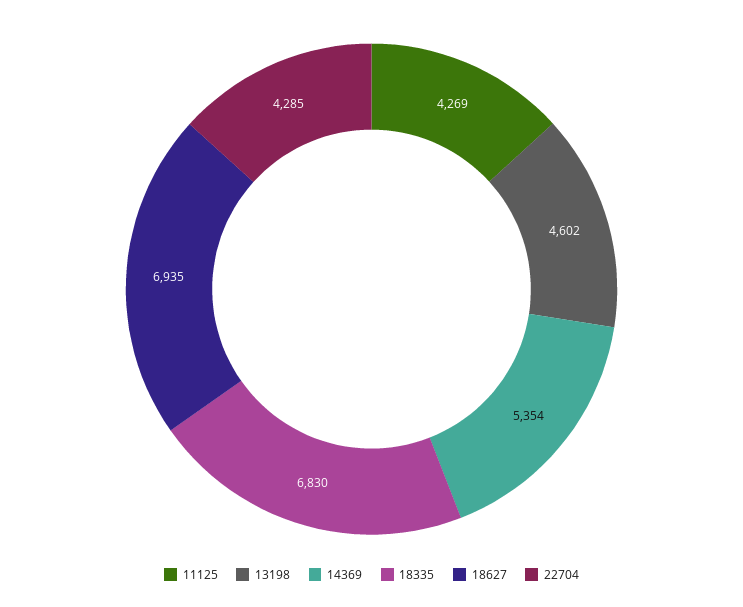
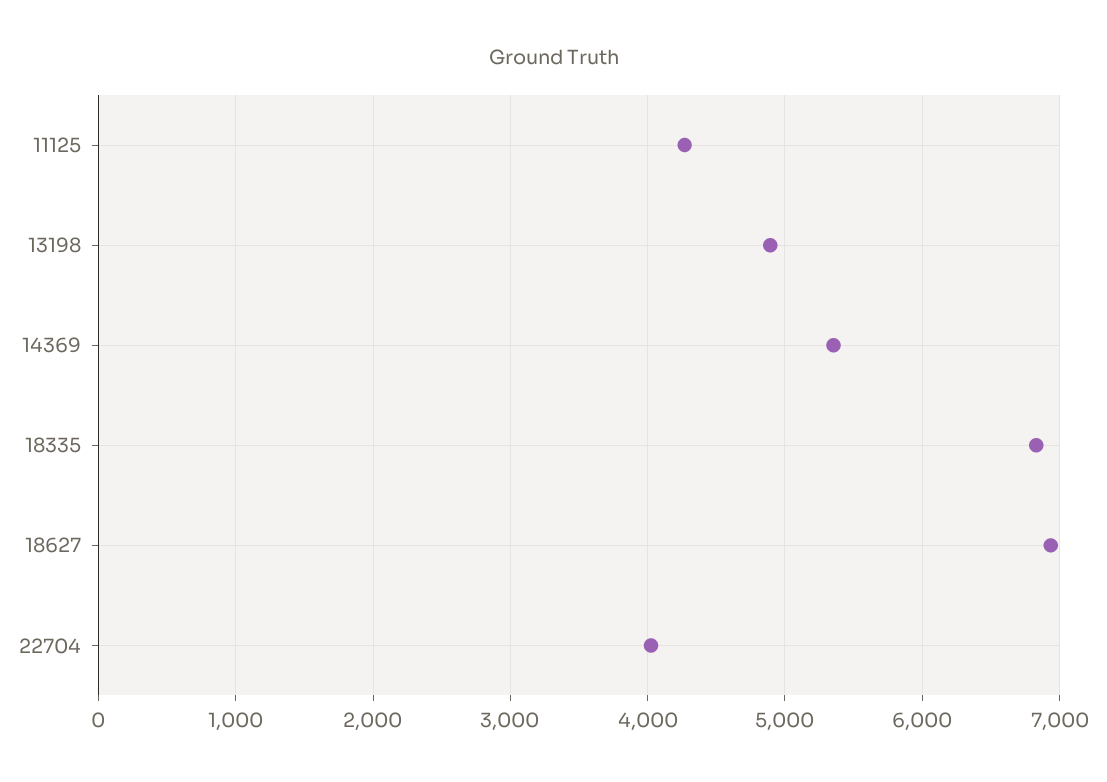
  {
    "11125": 4269,
-   "13198": 4602,
+   "13198": 4900,
    "14369": 5354,
    "18335": 6830,
    "18627": 6935,
-   "22704": 4285
+   "22704": 4000
  }

